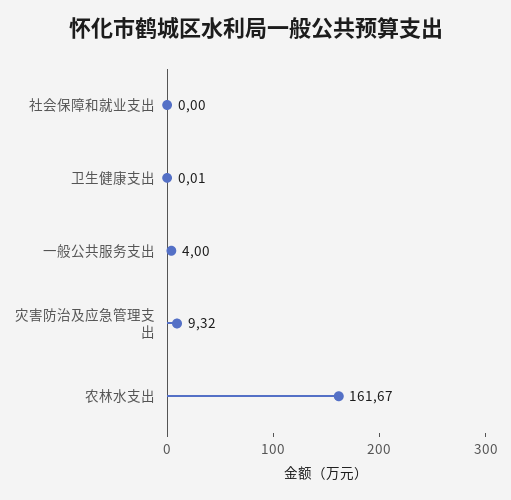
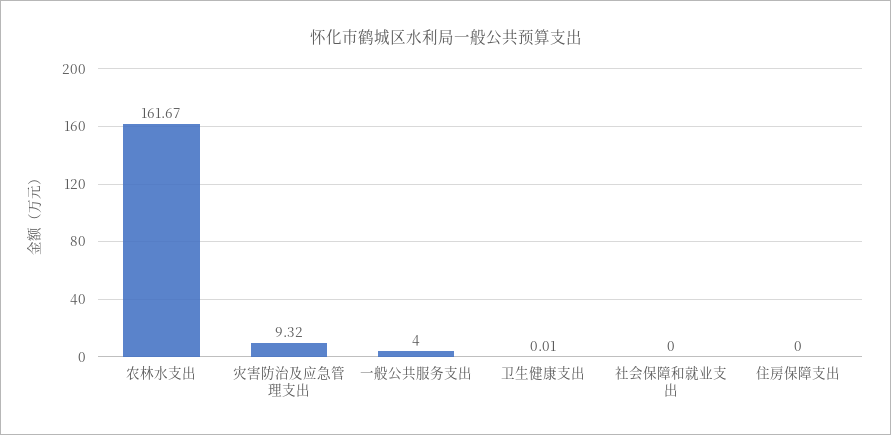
  {
    "社会保障和就业支出": 0,
    "卫生健康支出": 0.01,
    "一般公共服务支出": 4,
    "灾害防治及应急管理支出": 9.32,
-   "农林水支出": 161.67
+   "农林水支出": 161.67,
+   "住房保障支出": 0
  }

